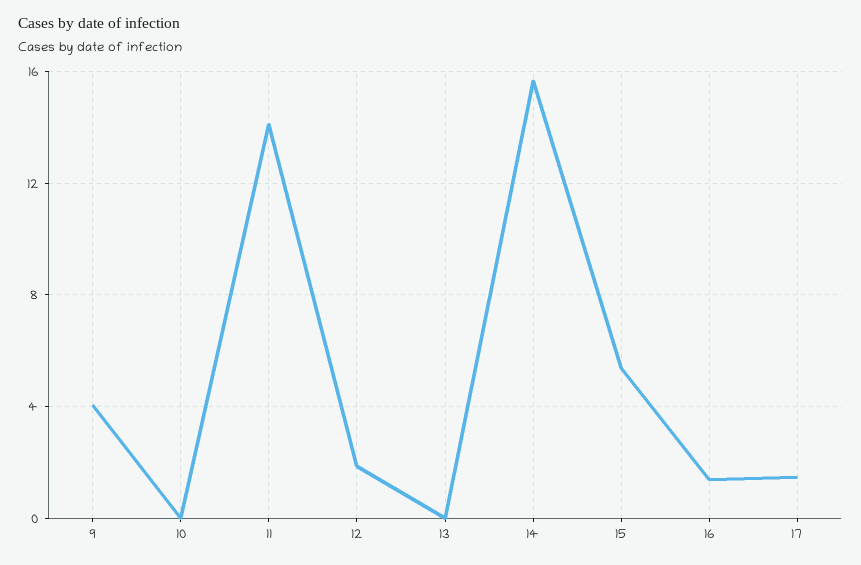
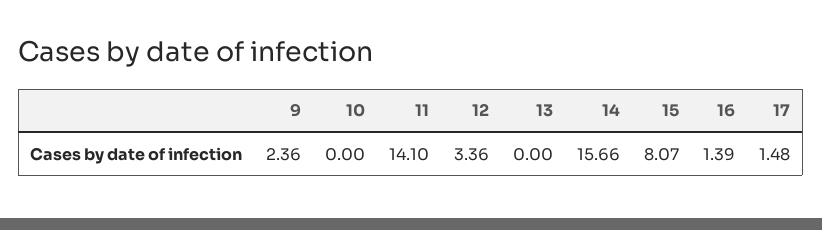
  {
-   "9": 4,
+   "9": 2.36,
    "10": 0,
    "11": 14.1,
-   "12": 2,
+   "12": 3.36,
    "13": 0,
    "14": 15.66,
-   "15": 5.5,
+   "15": 8.07,
    "16": 1.39,
    "17": 1.48
  }

